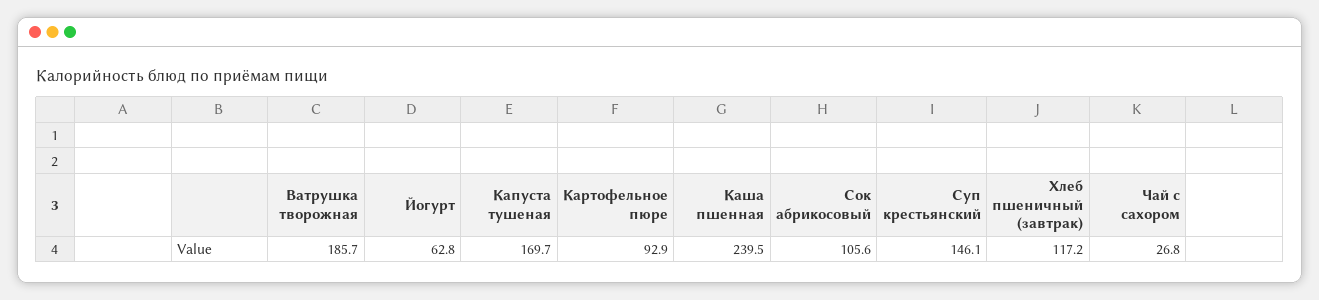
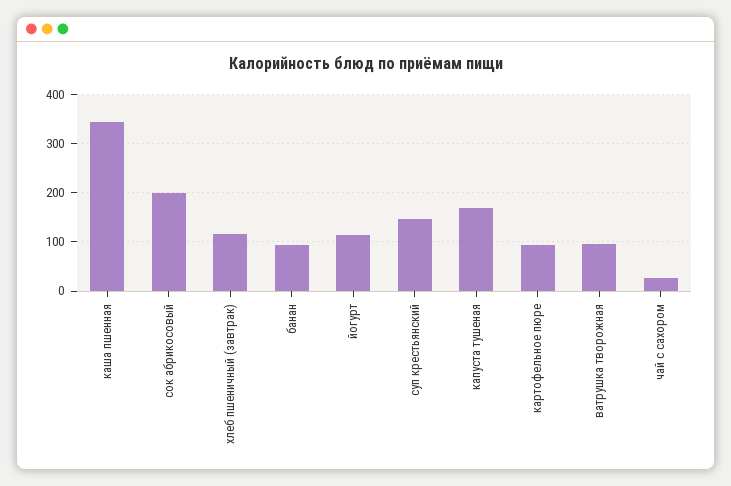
  {
-   "Ватрушка творожная": 185.7,
+   "Ватрушка творожная": 100,
-   "Йогурт": 62.8,
+   "Йогурт": 120,
    "Капуста тушеная": 169.7,
    "Картофельное пюре": 92.9,
-   "Каша пшенная": 239.5,
+   "Каша пшенная": 340,
-   "Сок абрикосовый": 105.6,
+   "Сок абрикосовый": 200,
    "Суп крестьянский": 146.1,
    "Хлеб пшеничный (завтрак)": 117.2,
-   "Чай с сахором": 26.8
+   "Чай с сахором": 26.8,
+   "банан": 100
  }

